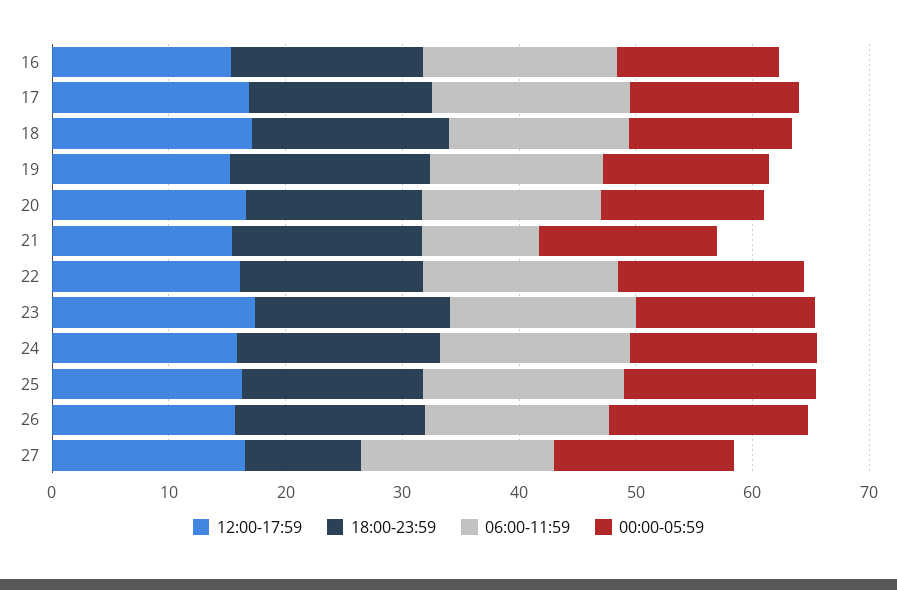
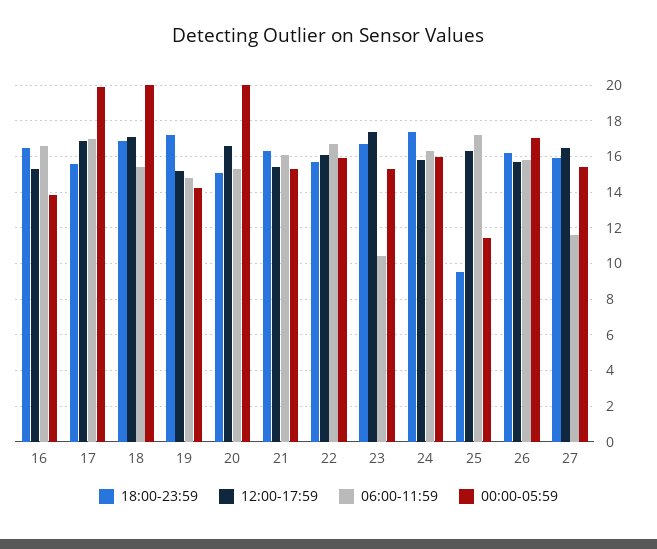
  {
    "12:00-17:59": {
      "16": 15.5,
      "17": 17,
      "18": 17,
      "19": 15,
      "20": 16.5,
      "21": 15.5,
      "22": 16,
      "23": 17.5,
      "24": 16,
      "25": 16.5,
      "26": 15.5,
      "27": 16.5
    },
    "18:00-23:59": {
      "16": 16.5,
      "17": 15.5,
      "18": 17,
      "19": 17,
      "20": 15,
      "21": 16.5,
      "22": 15.5,
      "23": 16.5,
      "24": 17.5,
-     "25": 16,
+     "25": 9.5,
      "26": 16,
-     "27": 10
+     "27": 16
    },
    "06:00-11:59": {
      "16": 16.5,
      "17": 17,
      "18": 15.5,
      "19": 15,
      "20": 15.5,
-     "21": 10,
+     "21": 16,
      "22": 16.5,
-     "23": 16,
+     "23": 10.5,
      "24": 16.5,
      "25": 17,
      "26": 16,
-     "27": 16
+     "27": 11.5
    },
    "00:00-05:59": {
      "16": 14,
-     "17": 14,
+     "17": 20,
-     "18": 14,
+     "18": 20,
      "19": 14.5,
-     "20": 14,
+     "20": 20,
      "21": 15.5,
      "22": 16,
      "23": 15.5,
      "24": 16,
-     "25": 16,
+     "25": 11.5,
      "26": 17,
      "27": 15.5
    }
  }

